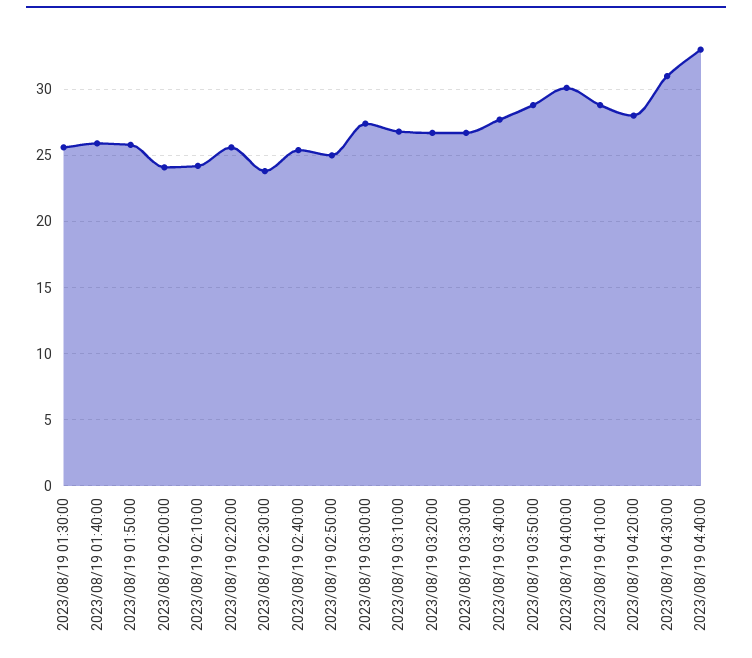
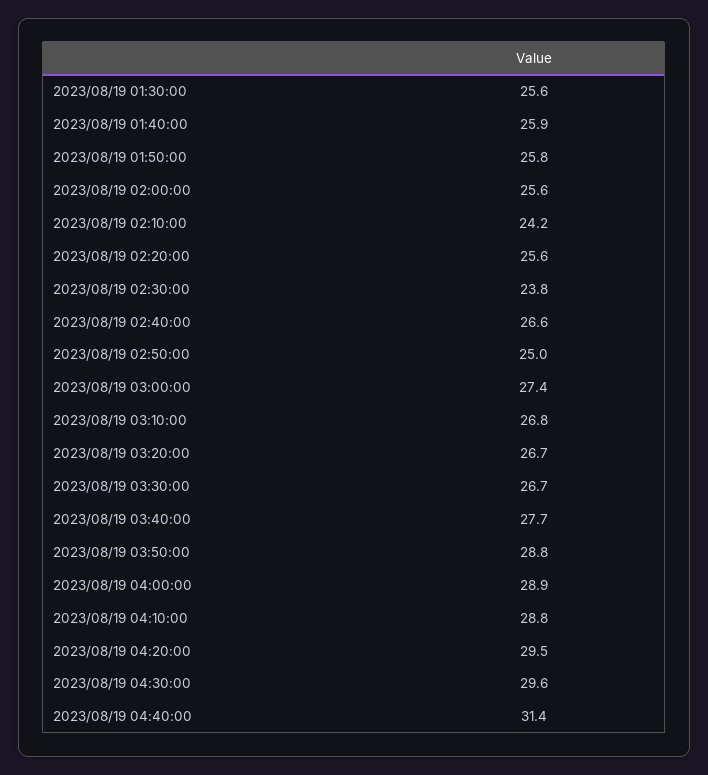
  {
    "2023/08/19 01:30:00": 25.6,
    "2023/08/19 01:40:00": 25.9,
    "2023/08/19 01:50:00": 25.8,
-   "2023/08/19 02:00:00": 24,
+   "2023/08/19 02:00:00": 25.6,
    "2023/08/19 02:10:00": 24.2,
    "2023/08/19 02:20:00": 25.6,
    "2023/08/19 02:30:00": 23.8,
-   "2023/08/19 02:40:00": 25.5,
+   "2023/08/19 02:40:00": 26.6,
    "2023/08/19 02:50:00": 25,
    "2023/08/19 03:00:00": 27.4,
    "2023/08/19 03:10:00": 26.8,
    "2023/08/19 03:20:00": 26.7,
    "2023/08/19 03:30:00": 26.7,
    "2023/08/19 03:40:00": 27.7,
    "2023/08/19 03:50:00": 28.8,
-   "2023/08/19 04:00:00": 30,
+   "2023/08/19 04:00:00": 28.9,
    "2023/08/19 04:10:00": 28.8,
-   "2023/08/19 04:20:00": 28,
+   "2023/08/19 04:20:00": 29.5,
-   "2023/08/19 04:30:00": 31,
+   "2023/08/19 04:30:00": 29.6,
-   "2023/08/19 04:40:00": 33
+   "2023/08/19 04:40:00": 31.4
  }

